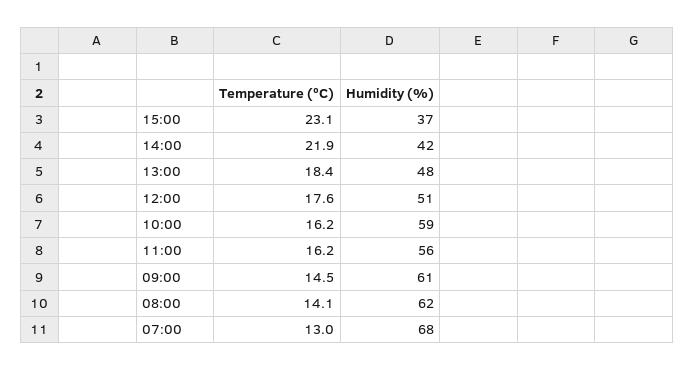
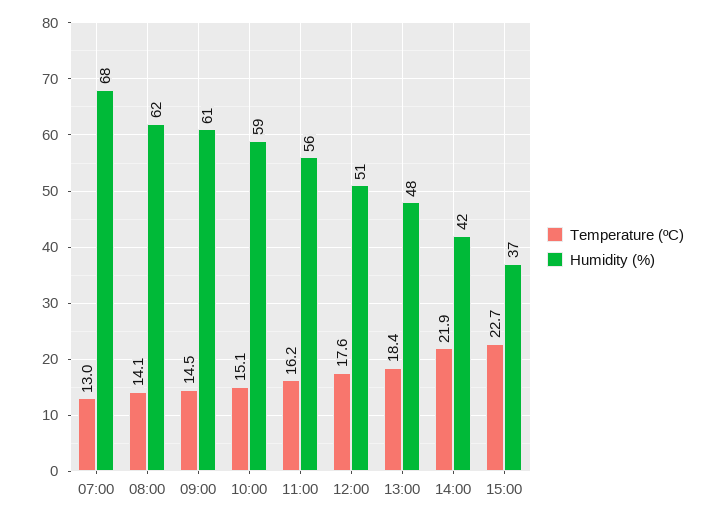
  {
    "Temperature (ºC)": {
-     "15:00": 23.1,
+     "15:00": 22.7,
      "14:00": 21.9,
      "13:00": 18.4,
      "12:00": 17.6,
-     "10:00": 16.2,
+     "10:00": 15.1,
      "11:00": 16.2,
      "09:00": 14.5,
      "08:00": 14.1,
      "07:00": 13
    },
    "Humidity (%)": {
      "15:00": 37,
      "14:00": 42,
      "13:00": 48,
      "12:00": 51,
      "10:00": 59,
      "11:00": 56,
      "09:00": 61,
      "08:00": 62,
      "07:00": 68
    }
  }

